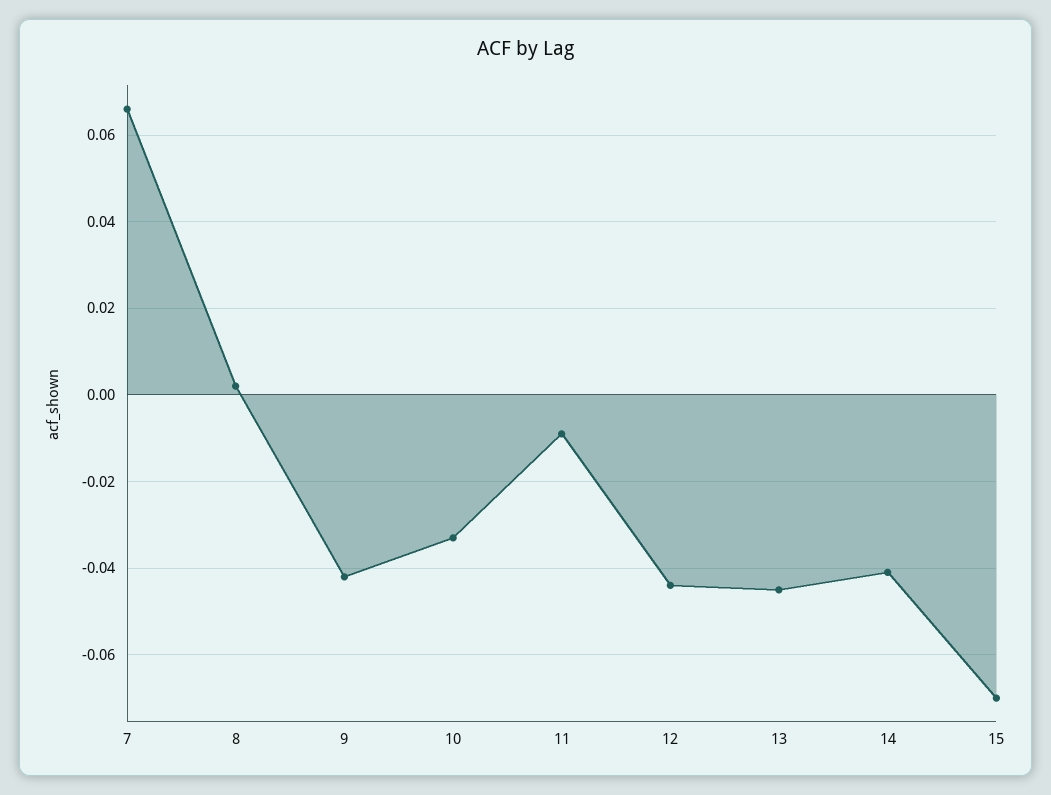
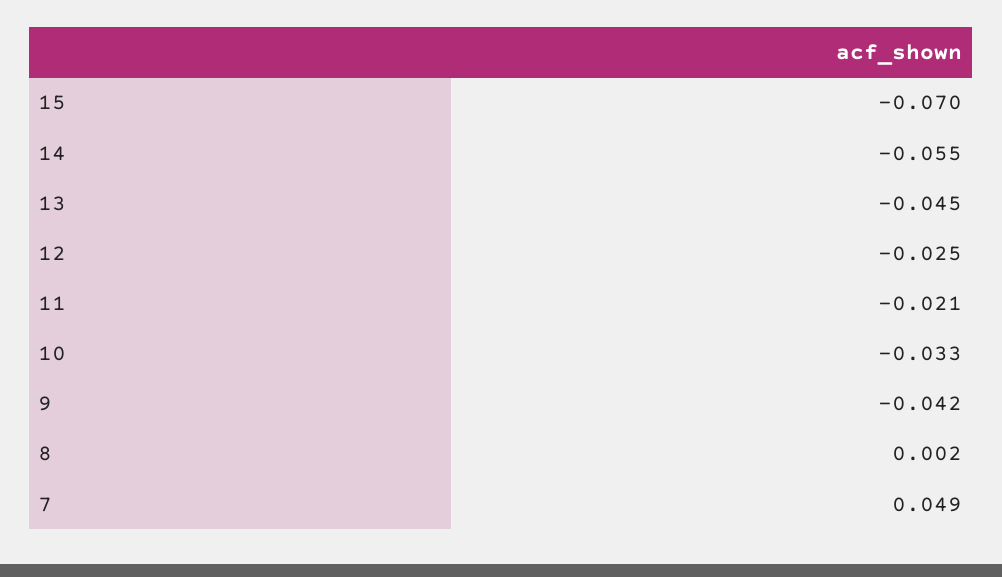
  {
-   "7": 0.065,
+   "7": 0.049,
    "8": 0.002,
    "9": -0.042,
    "10": -0.033,
-   "11": -0.01,
+   "11": -0.021,
-   "12": -0.045,
+   "12": -0.025,
    "13": -0.045,
-   "14": -0.04,
+   "14": -0.055,
    "15": -0.07
  }

